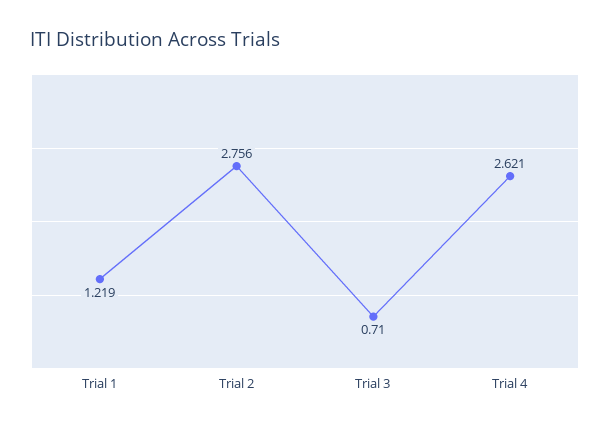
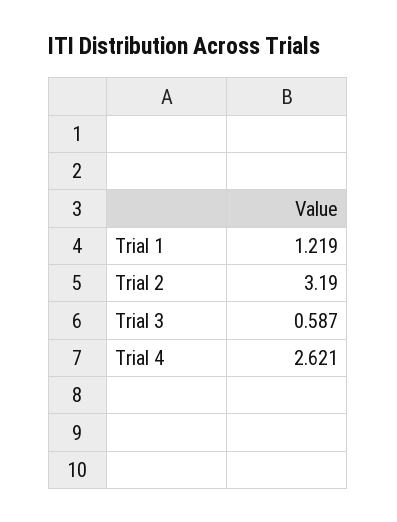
  {
    "Trial 1": 1.219,
-   "Trial 2": 2.756,
+   "Trial 2": 3.19,
-   "Trial 3": 0.71,
+   "Trial 3": 0.587,
    "Trial 4": 2.621
  }

